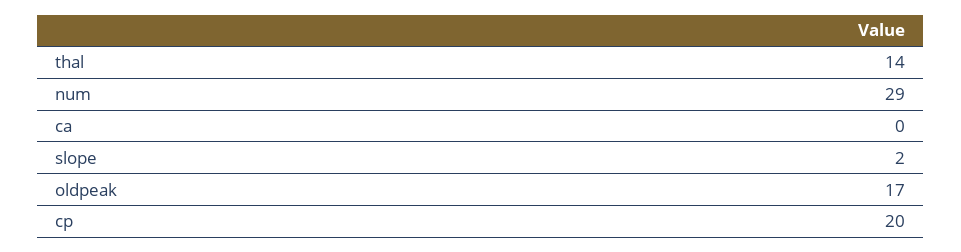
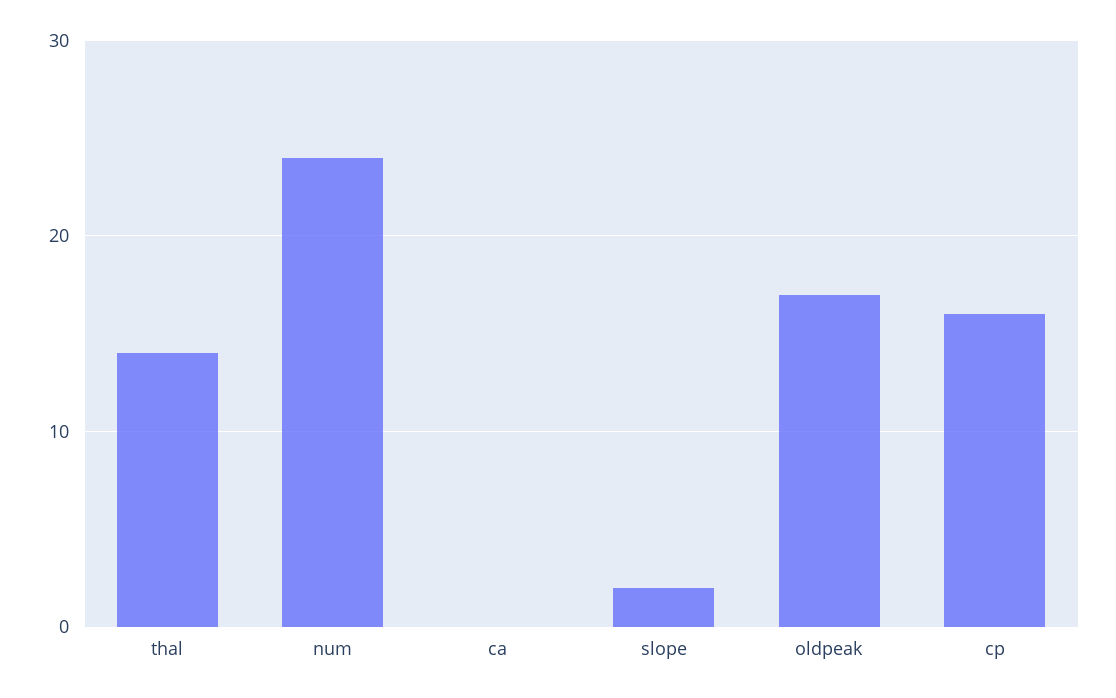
  {
    "thal": 14,
-   "num": 29,
+   "num": 24,
    "ca": 0,
    "slope": 2,
    "oldpeak": 17,
-   "cp": 20
+   "cp": 16
  }

